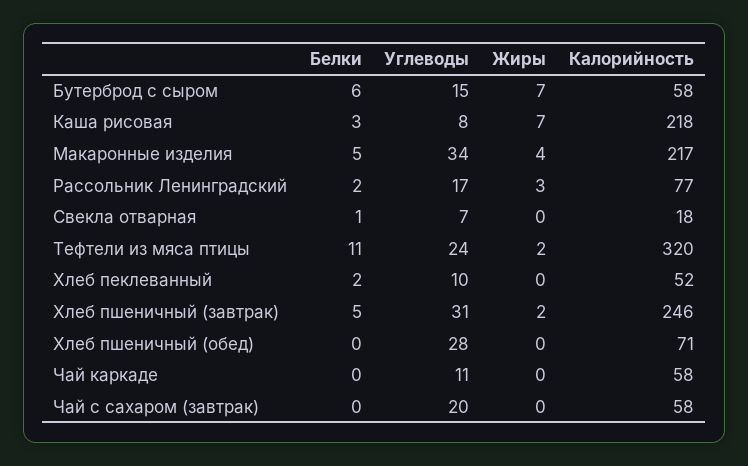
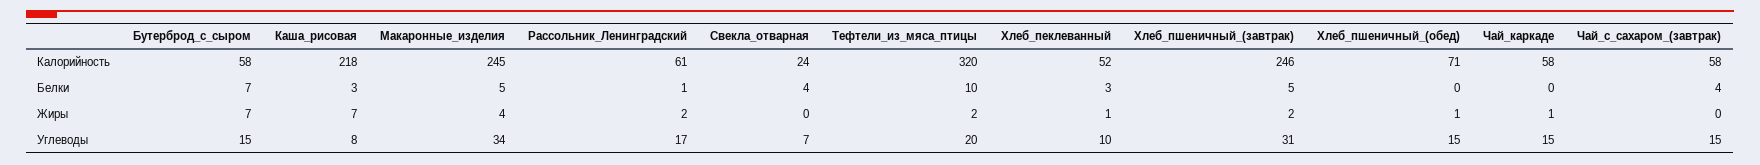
  {
    "Белки": {
-     "Бутерброд с сыром": 6,
+     "Бутерброд с сыром": 7,
      "Каша рисовая": 3,
      "Макаронные изделия": 5,
-     "Рассольник Ленинградский": 2,
+     "Рассольник Ленинградский": 1,
-     "Свекла отварная": 1,
+     "Свекла отварная": 4,
-     "Тефтели из мяса птицы": 11,
+     "Тефтели из мяса птицы": 10,
-     "Хлеб пеклеванный": 2,
+     "Хлеб пеклеванный": 3,
      "Хлеб пшеничный (завтрак)": 5,
      "Хлеб пшеничный (обед)": 0,
      "Чай каркаде": 0,
-     "Чай с сахаром (завтрак)": 0
+     "Чай с сахаром (завтрак)": 4
    },
    "Углеводы": {
      "Бутерброд с сыром": 15,
      "Каша рисовая": 8,
      "Макаронные изделия": 34,
      "Рассольник Ленинградский": 17,
      "Свекла отварная": 7,
-     "Тефтели из мяса птицы": 24,
+     "Тефтели из мяса птицы": 20,
      "Хлеб пеклеванный": 10,
      "Хлеб пшеничный (завтрак)": 31,
-     "Хлеб пшеничный (обед)": 28,
+     "Хлеб пшеничный (обед)": 15,
-     "Чай каркаде": 11,
+     "Чай каркаде": 15,
-     "Чай с сахаром (завтрак)": 20
+     "Чай с сахаром (завтрак)": 15
    },
    "Жиры": {
      "Бутерброд с сыром": 7,
      "Каша рисовая": 7,
      "Макаронные изделия": 4,
-     "Рассольник Ленинградский": 3,
+     "Рассольник Ленинградский": 2,
      "Свекла отварная": 0,
      "Тефтели из мяса птицы": 2,
-     "Хлеб пеклеванный": 0,
+     "Хлеб пеклеванный": 1,
      "Хлеб пшеничный (завтрак)": 2,
-     "Хлеб пшеничный (обед)": 0,
+     "Хлеб пшеничный (обед)": 1,
-     "Чай каркаде": 0,
+     "Чай каркаде": 1,
      "Чай с сахаром (завтрак)": 0
    },
    "Калорийность": {
      "Бутерброд с сыром": 58,
      "Каша рисовая": 218,
-     "Макаронные изделия": 217,
+     "Макаронные изделия": 245,
-     "Рассольник Ленинградский": 77,
+     "Рассольник Ленинградский": 61,
-     "Свекла отварная": 18,
+     "Свекла отварная": 24,
      "Тефтели из мяса птицы": 320,
      "Хлеб пеклеванный": 52,
      "Хлеб пшеничный (завтрак)": 246,
      "Хлеб пшеничный (обед)": 71,
      "Чай каркаде": 58,
      "Чай с сахаром (завтрак)": 58
    }
  }

